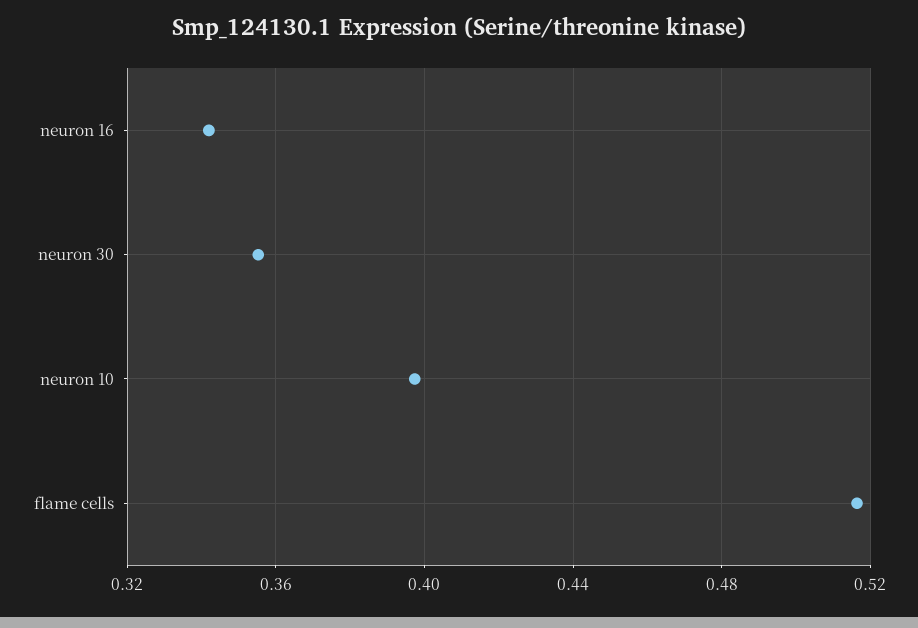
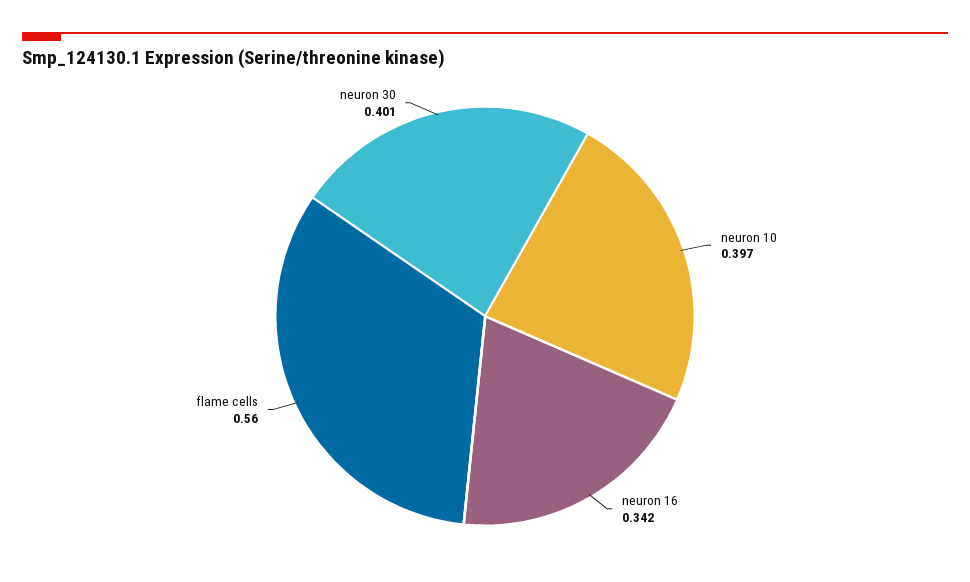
  {
    "neuron 16": 0.342,
-   "neuron 30": 0.355,
+   "neuron 30": 0.401,
    "neuron 10": 0.397,
-   "flame cells": 0.515
+   "flame cells": 0.56
  }

